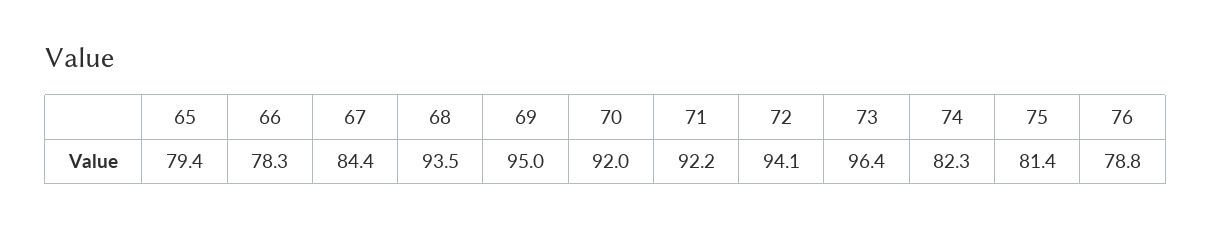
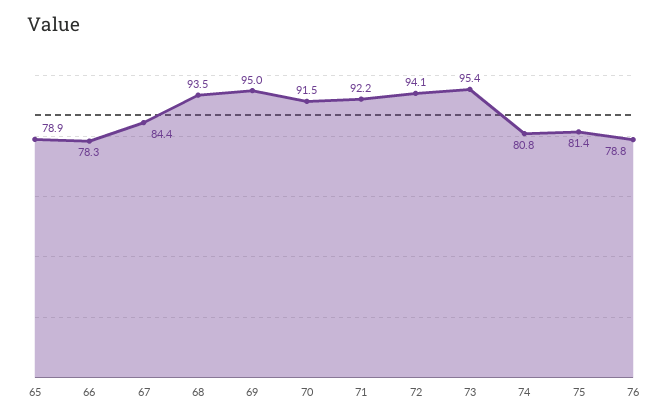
  {
-   "65": 79.4,
+   "65": 78.9,
    "66": 78.3,
    "67": 84.4,
    "68": 93.5,
    "69": 95,
-   "70": 92,
+   "70": 91.5,
    "71": 92.2,
    "72": 94.1,
-   "73": 96.4,
+   "73": 95.4,
-   "74": 82.3,
+   "74": 80.8,
    "75": 81.4,
    "76": 78.8
  }

